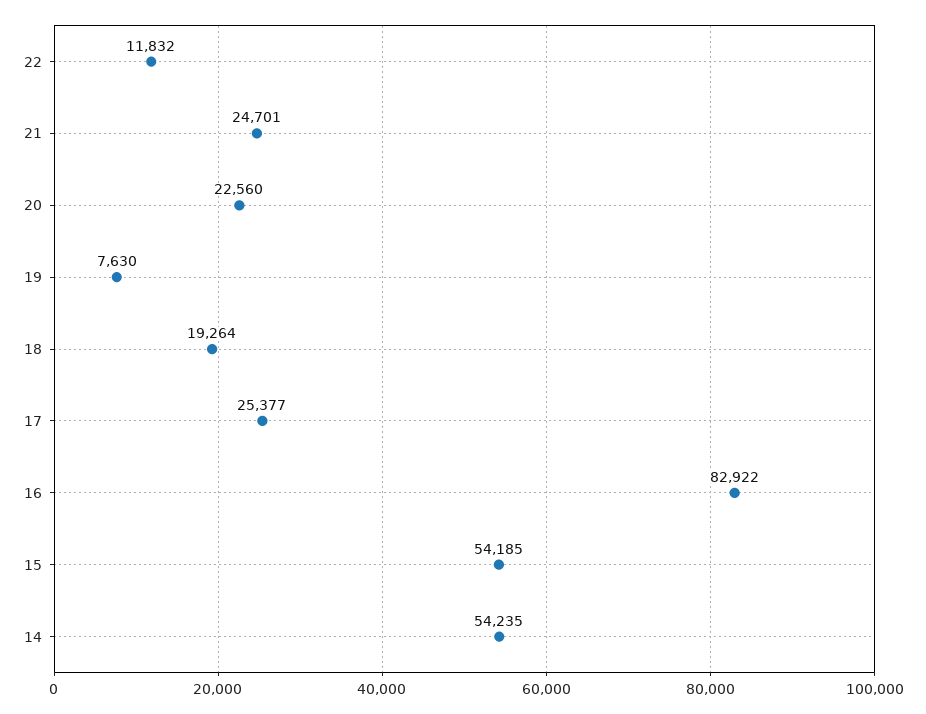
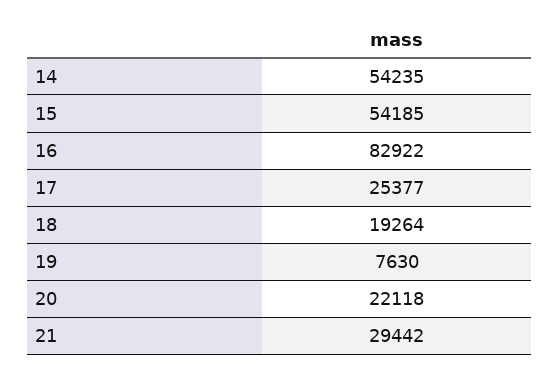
  {
-   "22": 11832,
-   "21": 24701,
+   "21": 29442,
-   "20": 22560,
+   "20": 22118,
    "19": 7630,
    "18": 19264,
    "17": 25377,
    "16": 82922,
    "15": 54185,
    "14": 54235
  }

